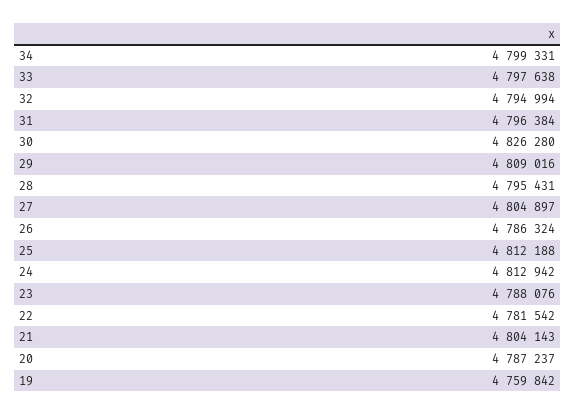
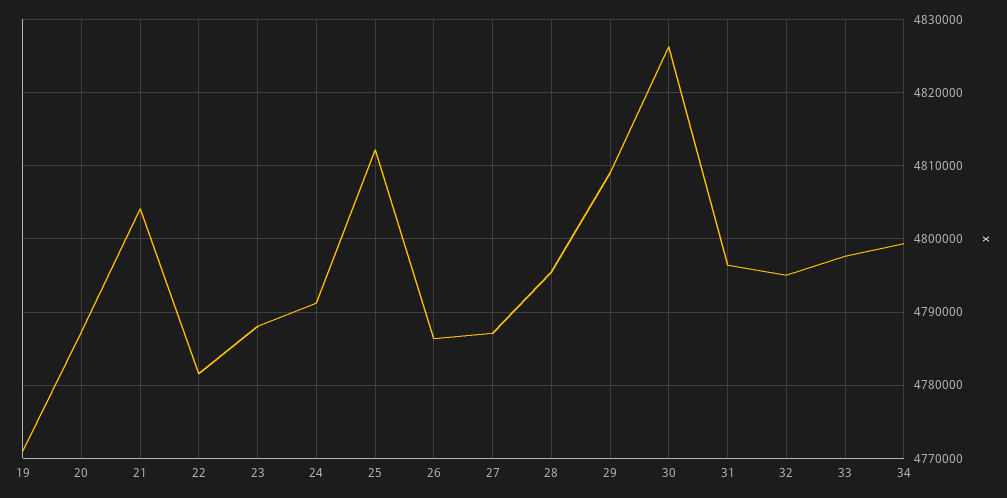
  {
    "34": 4799331,
    "33": 4797638,
    "32": 4794994,
    "31": 4796384,
    "30": 4826280,
    "29": 4809016,
    "28": 4795431,
-   "27": 4804897,
+   "27": 4787000,
    "26": 4786324,
    "25": 4812188,
-   "24": 4812942,
+   "24": 4791000,
    "23": 4788076,
    "22": 4781542,
    "21": 4804143,
    "20": 4787237,
-   "19": 4759842
+   "19": 4771000
  }

